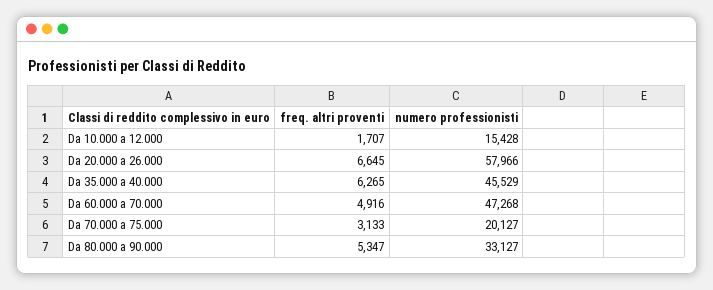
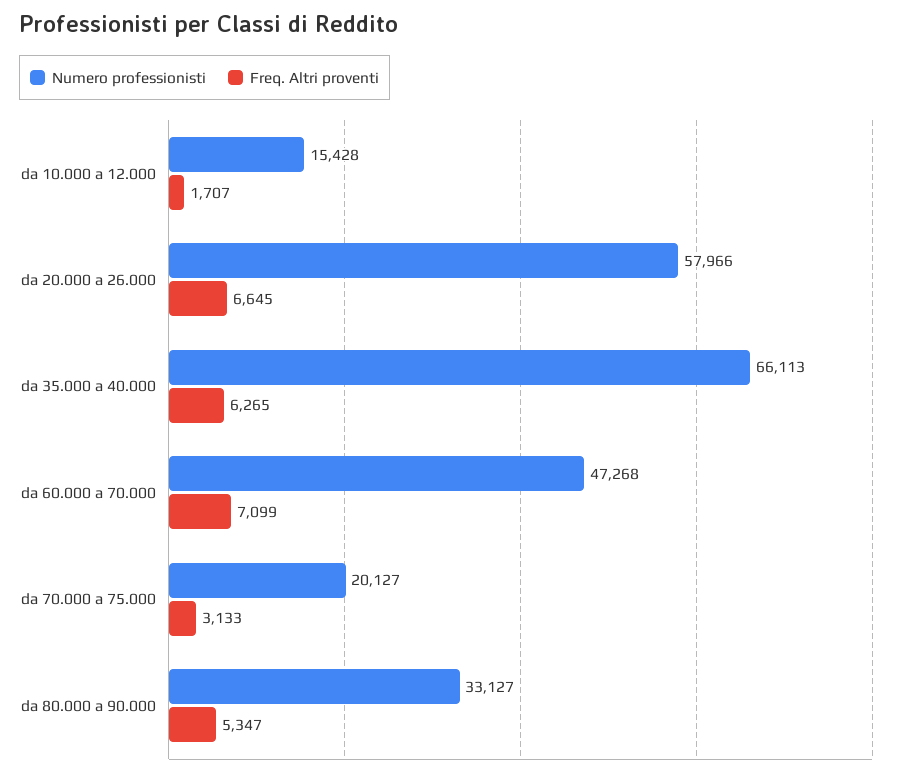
  {
    "freq. altri proventi": {
      "Da 10.000 a 12.000": 1707,
      "Da 20.000 a 26.000": 6645,
      "Da 35.000 a 40.000": 6265,
-     "Da 60.000 a 70.000": 4916,
+     "Da 60.000 a 70.000": 7099,
      "Da 70.000 a 75.000": 3133,
      "Da 80.000 a 90.000": 5347
    },
    "numero professionisti": {
      "Da 10.000 a 12.000": 15428,
      "Da 20.000 a 26.000": 57966,
-     "Da 35.000 a 40.000": 45529,
+     "Da 35.000 a 40.000": 66113,
      "Da 60.000 a 70.000": 47268,
      "Da 70.000 a 75.000": 20127,
      "Da 80.000 a 90.000": 33127
    }
  }

